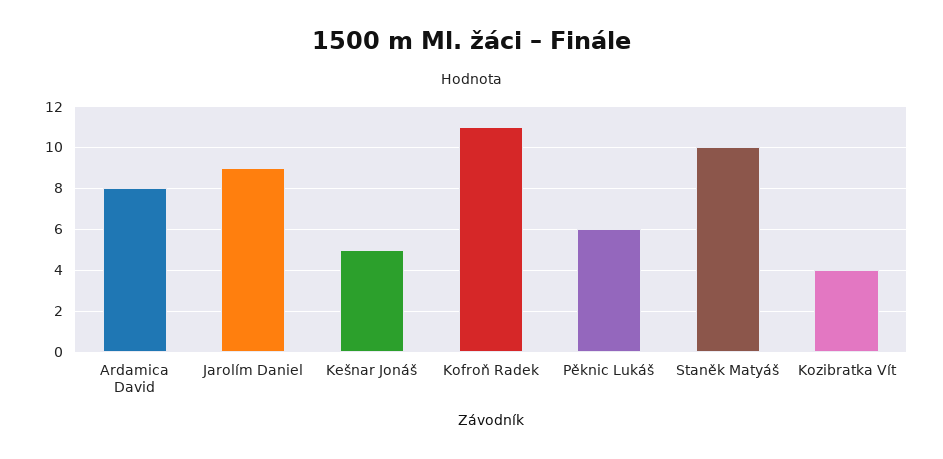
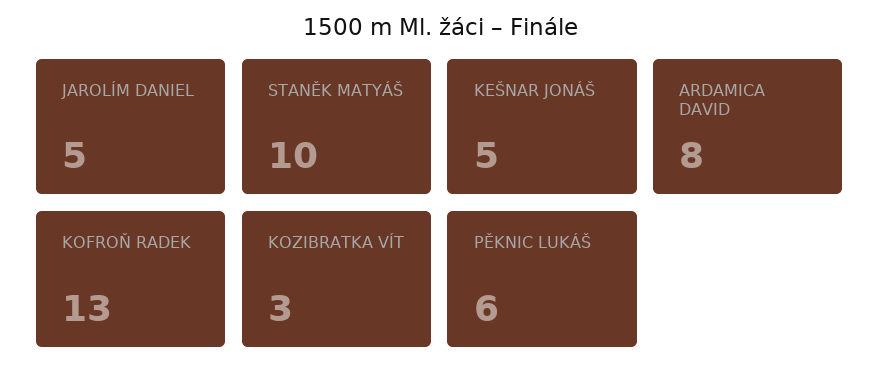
  {
    "Ardamica David": 8,
-   "Jarolím Daniel": 9,
+   "Jarolím Daniel": 5,
    "Kešnar Jonáš": 5,
-   "Kofroň Radek": 11,
+   "Kofroň Radek": 13,
    "Pěknic Lukáš": 6,
    "Staněk Matyáš": 10,
-   "Kozibratka Vít": 4
+   "Kozibratka Vít": 3
  }

